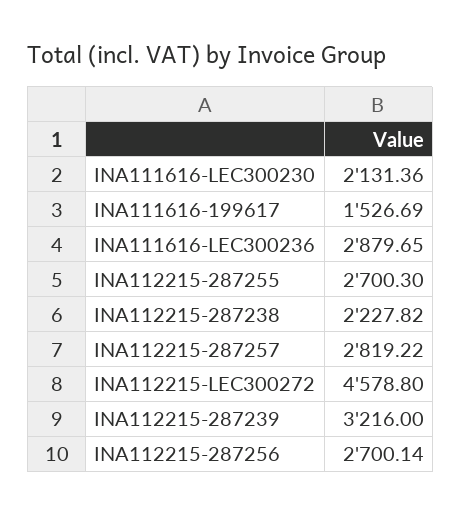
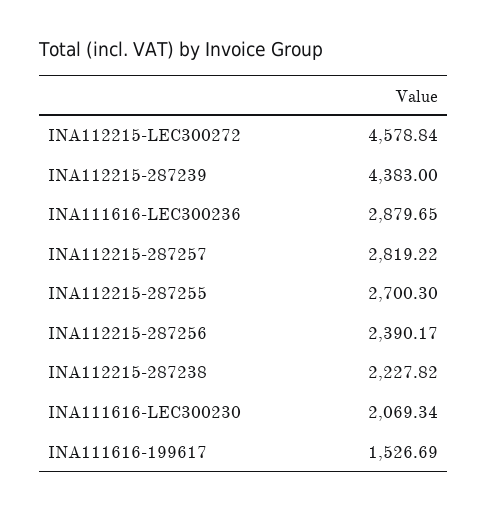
  {
-   "INA111616-LEC300230": 2131.36,
+   "INA111616-LEC300230": 2069.34,
    "INA111616-199617": 1526.69,
    "INA111616-LEC300236": 2879.65,
    "INA112215-287255": 2700.3,
    "INA112215-287238": 2227.82,
    "INA112215-287257": 2819.22,
-   "INA112215-LEC300272": 4578.8,
+   "INA112215-LEC300272": 4578.84,
-   "INA112215-287239": 3216,
+   "INA112215-287239": 4383,
-   "INA112215-287256": 2700.14
+   "INA112215-287256": 2390.17
  }

